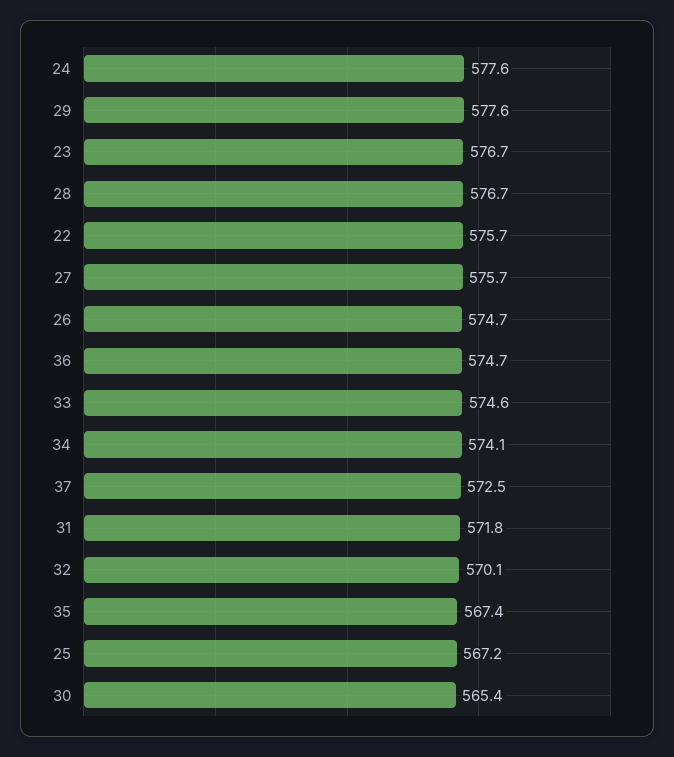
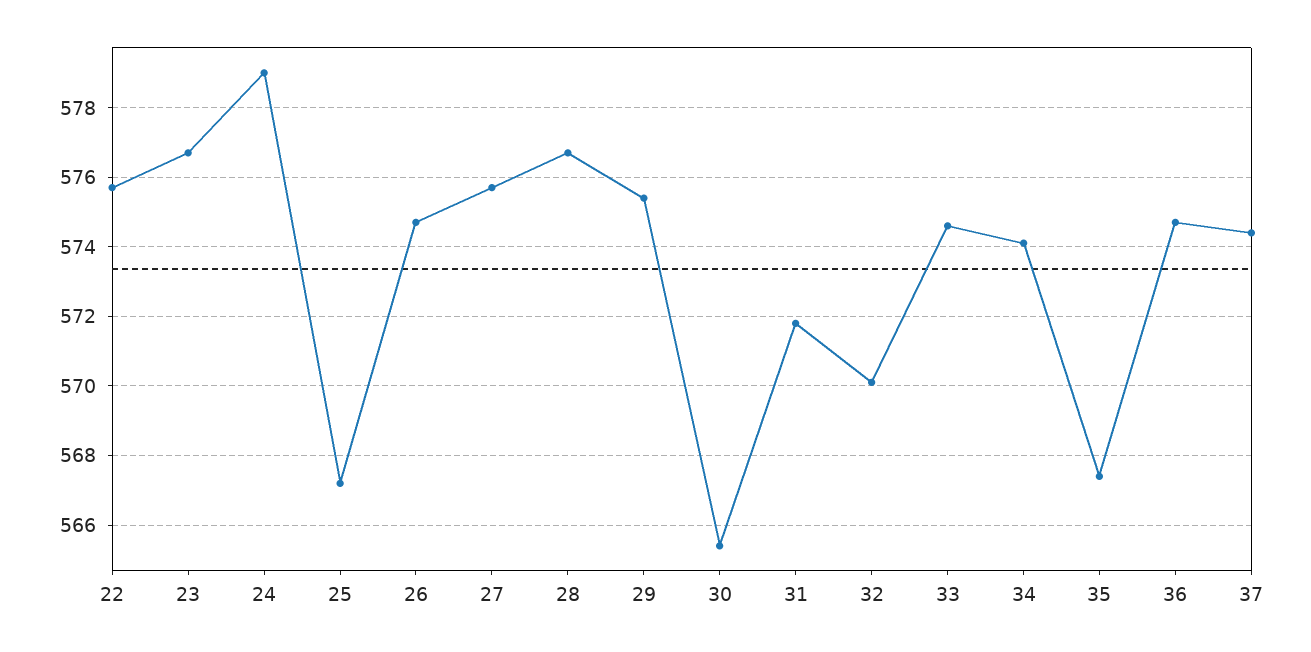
  {
-   "24": 577.6,
+   "24": 579,
-   "29": 577.6,
+   "29": 575.5,
    "23": 576.7,
    "28": 576.7,
    "22": 575.7,
    "27": 575.7,
    "26": 574.7,
    "36": 574.7,
    "33": 574.6,
    "34": 574.1,
-   "37": 572.5,
+   "37": 574.5,
    "31": 571.8,
    "32": 570.1,
    "35": 567.4,
    "25": 567.2,
    "30": 565.4
  }

